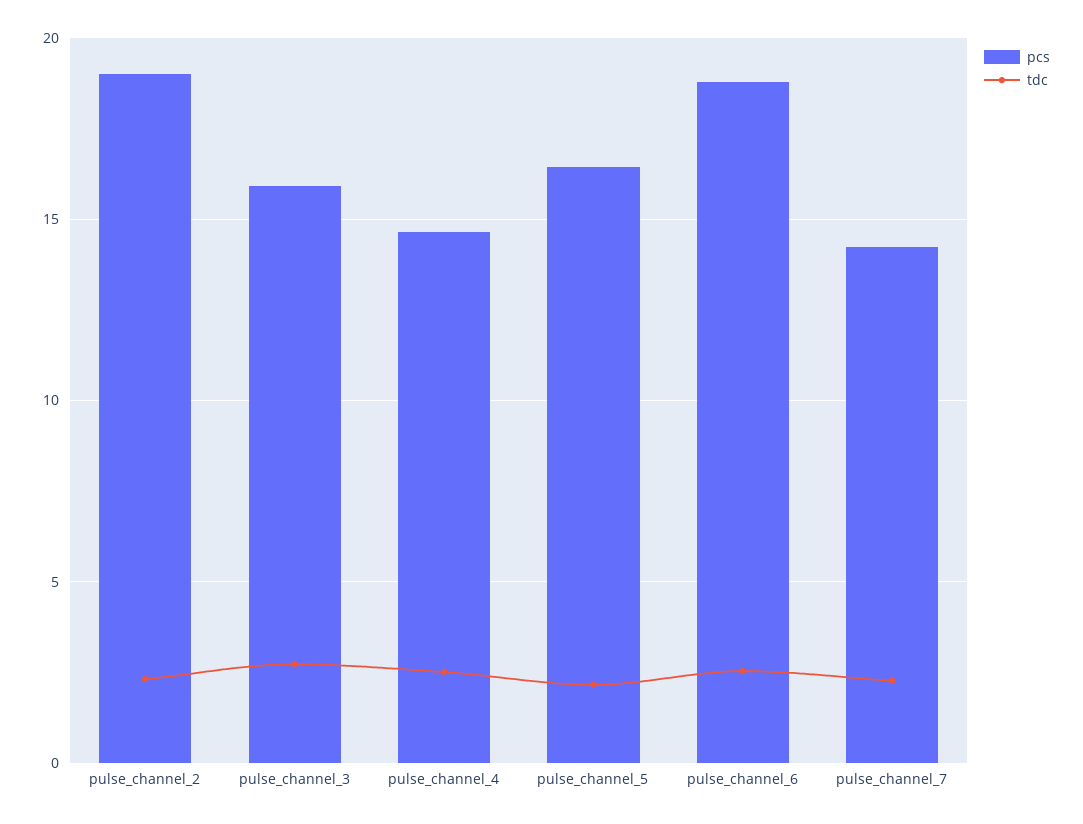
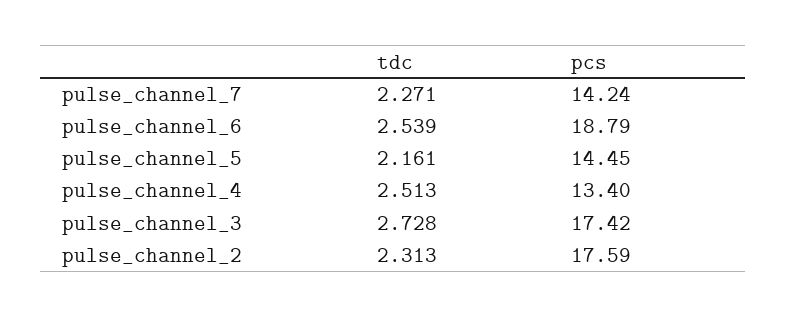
  {
    "pcs": {
-     "pulse_channel_2": 19,
+     "pulse_channel_2": 17.59,
-     "pulse_channel_3": 16,
+     "pulse_channel_3": 17.42,
-     "pulse_channel_4": 14.5,
+     "pulse_channel_4": 13.4,
-     "pulse_channel_5": 16.5,
+     "pulse_channel_5": 14.45,
      "pulse_channel_6": 18.79,
      "pulse_channel_7": 14.24
    },
    "tdc": {
      "pulse_channel_2": 2.313,
      "pulse_channel_3": 2.728,
      "pulse_channel_4": 2.513,
      "pulse_channel_5": 2.161,
      "pulse_channel_6": 2.539,
      "pulse_channel_7": 2.271
    }
  }

